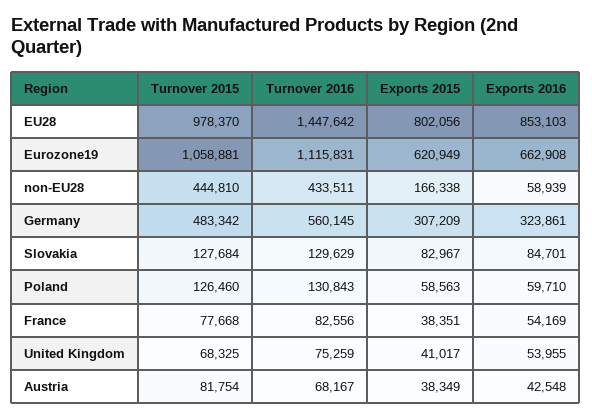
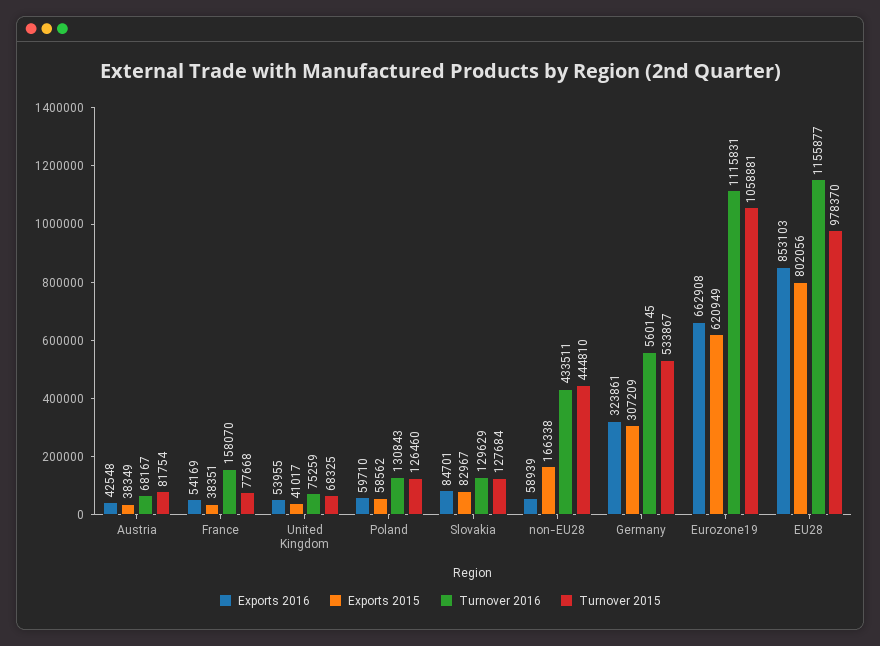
  {
    "Turnover 2015": {
      "EU28": 978370,
      "Eurozone19": 1058881,
      "non-EU28": 444810,
-     "Germany": 483342,
+     "Germany": 533867,
      "Slovakia": 127684,
      "Poland": 126460,
      "France": 77668,
      "United Kingdom": 68325,
      "Austria": 81754
    },
    "Turnover 2016": {
-     "EU28": 1447642,
+     "EU28": 1155877,
      "Eurozone19": 1115831,
      "non-EU28": 433511,
      "Germany": 560145,
      "Slovakia": 129629,
      "Poland": 130843,
-     "France": 82556,
+     "France": 158070,
      "United Kingdom": 75259,
      "Austria": 68167
    },
    "Exports 2015": {
      "EU28": 802056,
      "Eurozone19": 620949,
      "non-EU28": 166338,
      "Germany": 307209,
      "Slovakia": 82967,
-     "Poland": 58563,
+     "Poland": 58562,
      "France": 38351,
      "United Kingdom": 41017,
      "Austria": 38349
    },
    "Exports 2016": {
      "EU28": 853103,
      "Eurozone19": 662908,
      "non-EU28": 58939,
      "Germany": 323861,
      "Slovakia": 84701,
      "Poland": 59710,
      "France": 54169,
      "United Kingdom": 53955,
      "Austria": 42548
    }
  }

